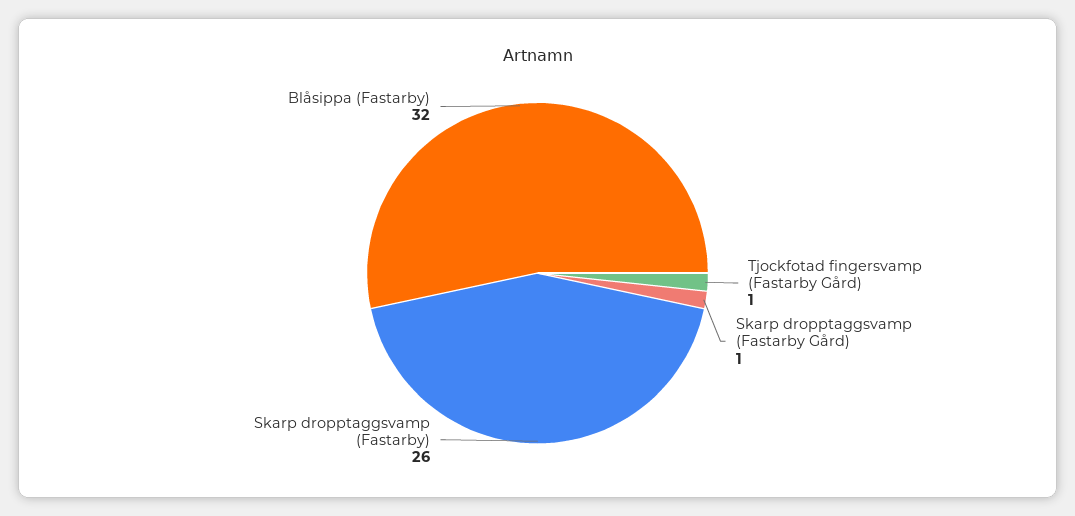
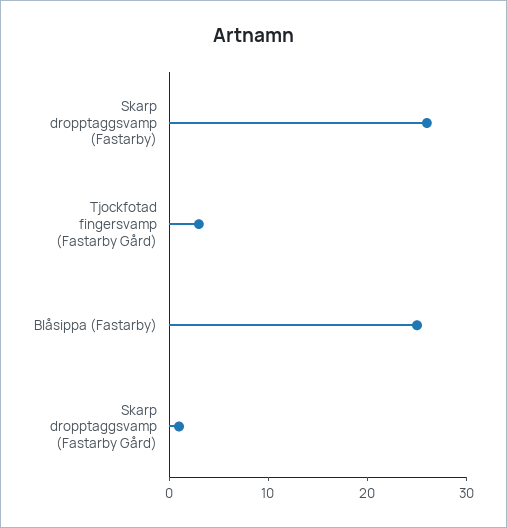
  {
-   "Tjockfotad fingersvamp (Fastarby Gård)": 1,
+   "Tjockfotad fingersvamp (Fastarby Gård)": 3,
    "Skarp dropptaggsvamp (Fastarby Gård)": 1,
    "Skarp dropptaggsvamp (Fastarby)": 26,
-   "Blåsippa (Fastarby)": 32
+   "Blåsippa (Fastarby)": 25
  }

